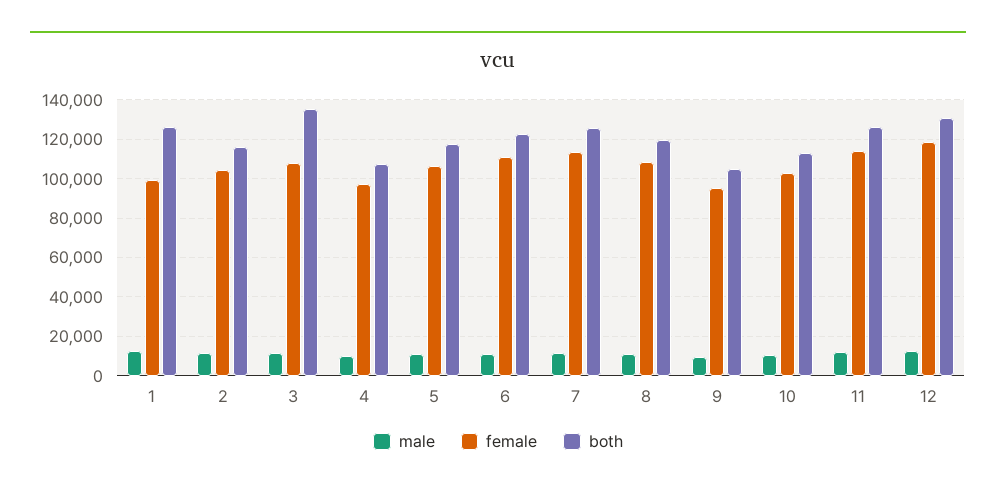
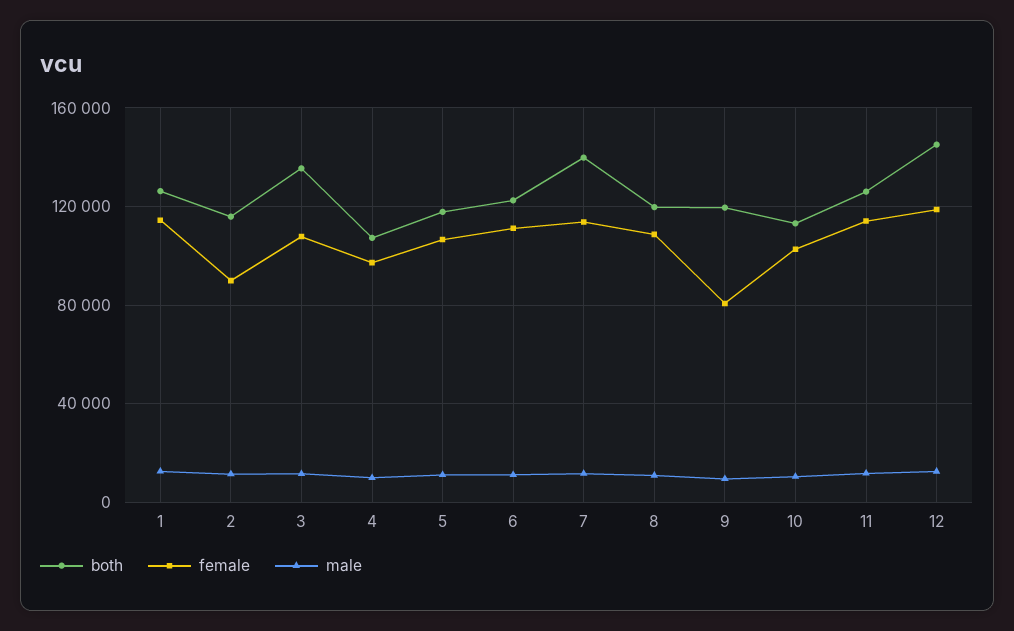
  {
    "male": {
      "1": 15000,
      "2": 10000,
      "3": 10000,
      "4": 10000,
      "5": 10000,
      "6": 10000,
      "7": 10000,
      "8": 10000,
      "9": 10000,
      "10": 10000,
      "11": 10000,
      "12": 15000
    },
    "female": {
-     "1": 100000,
+     "1": 115000,
-     "2": 105000,
+     "2": 90000,
      "3": 110000,
      "4": 95000,
      "5": 105000,
      "6": 110000,
      "7": 115000,
      "8": 110000,
-     "9": 95000,
+     "9": 80000,
      "10": 105000,
      "11": 115000,
      "12": 120000
    },
    "both": {
      "1": 125000,
      "2": 115000,
      "3": 135000,
      "4": 105000,
      "5": 120000,
      "6": 120000,
-     "7": 125000,
+     "7": 140000,
      "8": 120000,
-     "9": 105000,
+     "9": 120000,
      "10": 115000,
      "11": 125000,
-     "12": 130000
+     "12": 145000
    }
  }

